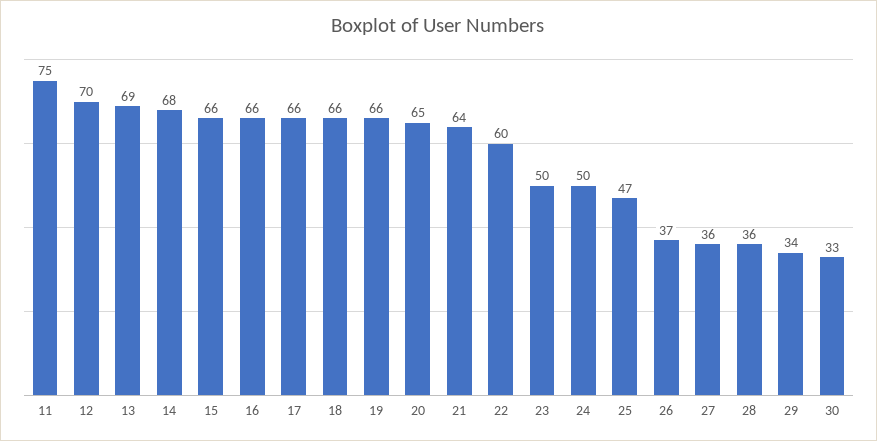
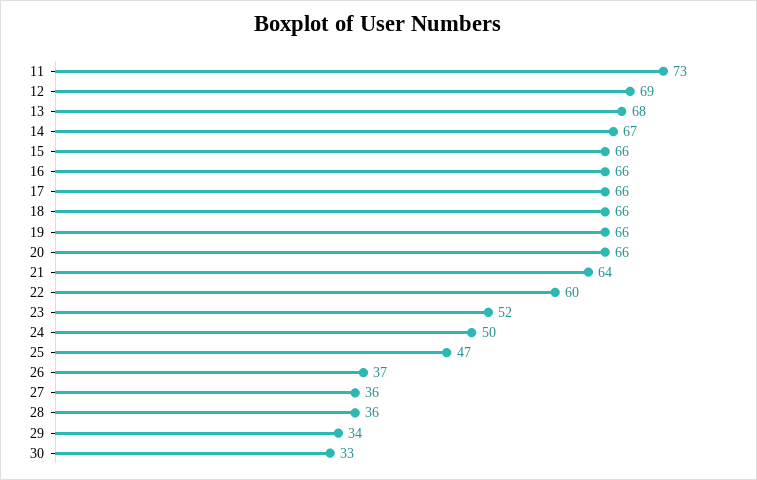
  {
-   "11": 75,
+   "11": 73,
-   "12": 70,
+   "12": 69,
-   "13": 69,
+   "13": 68,
-   "14": 68,
+   "14": 67,
    "15": 66,
    "16": 66,
    "17": 66,
    "18": 66,
    "19": 66,
-   "20": 65,
+   "20": 66,
    "21": 64,
    "22": 60,
-   "23": 50,
+   "23": 52,
    "24": 50,
    "25": 47,
    "26": 37,
    "27": 36,
    "28": 36,
    "29": 34,
    "30": 33
  }

